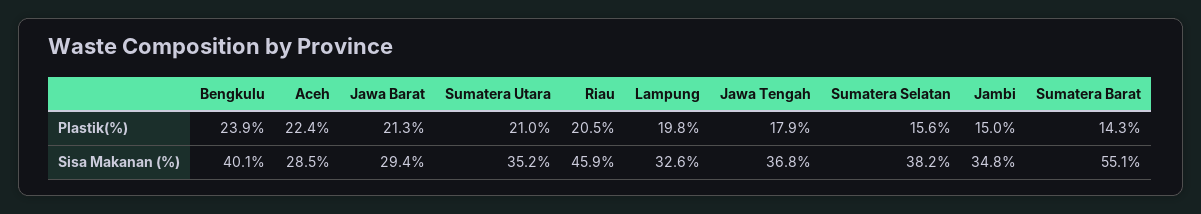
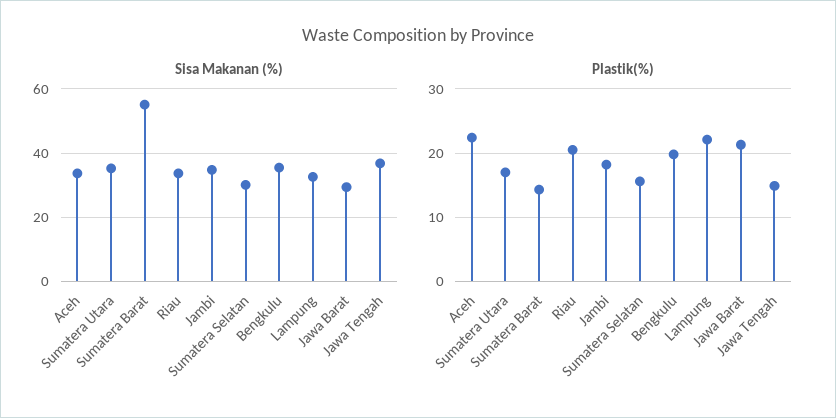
  {
    "Plastik(%)": {
-     "Bengkulu": 23.9,
+     "Bengkulu": 20,
      "Aceh": 22.4,
      "Jawa Barat": 21.3,
-     "Sumatera Utara": 21,
+     "Sumatera Utara": 17,
      "Riau": 20.5,
-     "Lampung": 19.8,
+     "Lampung": 22,
-     "Jawa Tengah": 17.9,
+     "Jawa Tengah": 15,
      "Sumatera Selatan": 15.6,
-     "Jambi": 15,
+     "Jambi": 18,
      "Sumatera Barat": 14.3
    },
    "Sisa Makanan (%)": {
-     "Bengkulu": 40.1,
+     "Bengkulu": 36,
-     "Aceh": 28.5,
+     "Aceh": 34,
      "Jawa Barat": 29.4,
      "Sumatera Utara": 35.2,
-     "Riau": 45.9,
+     "Riau": 34,
      "Lampung": 32.6,
      "Jawa Tengah": 36.8,
-     "Sumatera Selatan": 38.2,
+     "Sumatera Selatan": 30,
      "Jambi": 34.8,
      "Sumatera Barat": 55.1
    }
  }

